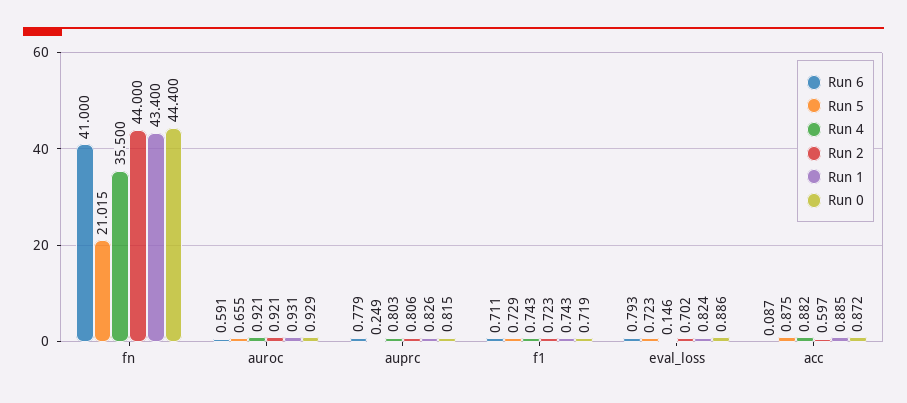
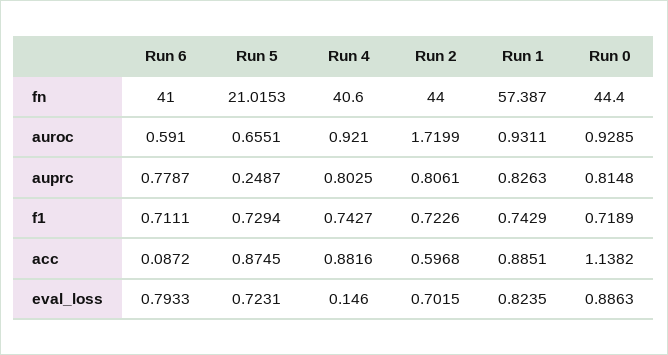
  {
    "Run 6": {
      "fn": 41,
      "auroc": 0.591,
      "auprc": 0.7787,
      "f1": 0.7111,
      "eval_loss": 0.7933,
      "acc": 0.0872
    },
    "Run 5": {
      "fn": 21.0153,
      "auroc": 0.6551,
      "auprc": 0.2487,
      "f1": 0.7294,
      "eval_loss": 0.7231,
      "acc": 0.8745
    },
    "Run 4": {
-     "fn": 35.5,
+     "fn": 40.6,
      "auroc": 0.921,
      "auprc": 0.8025,
      "f1": 0.7427,
      "eval_loss": 0.146,
      "acc": 0.8816
    },
    "Run 2": {
      "fn": 44,
-     "auroc": 0.921,
+     "auroc": 1.7199,
      "auprc": 0.8061,
      "f1": 0.7226,
      "eval_loss": 0.7015,
      "acc": 0.5968
    },
    "Run 1": {
-     "fn": 43.4,
+     "fn": 57.387,
      "auroc": 0.9311,
      "auprc": 0.8263,
      "f1": 0.7429,
      "eval_loss": 0.8235,
      "acc": 0.8851
    },
    "Run 0": {
      "fn": 44.4,
      "auroc": 0.9285,
      "auprc": 0.8148,
      "f1": 0.7189,
      "eval_loss": 0.8863,
-     "acc": 0.872
+     "acc": 1.1382
    }
  }

